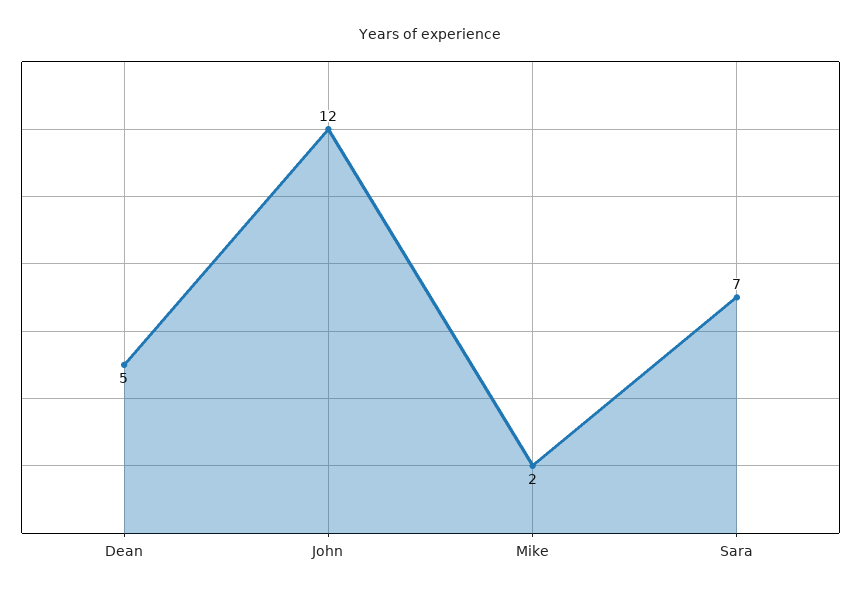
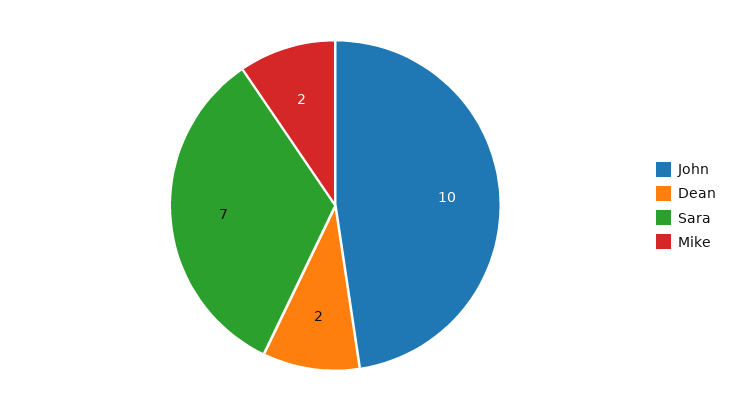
  {
-   "Dean": 5,
+   "Dean": 2,
-   "John": 12,
+   "John": 10,
    "Mike": 2,
    "Sara": 7
  }

